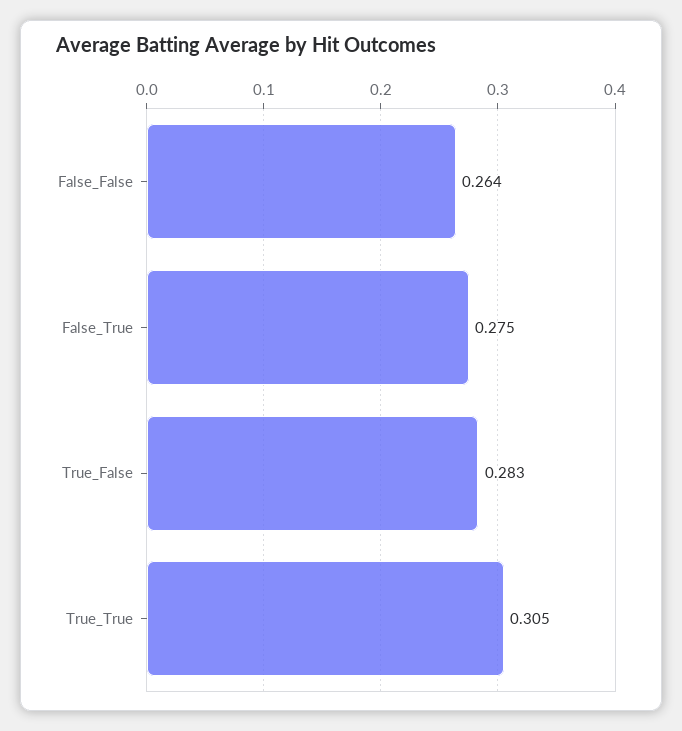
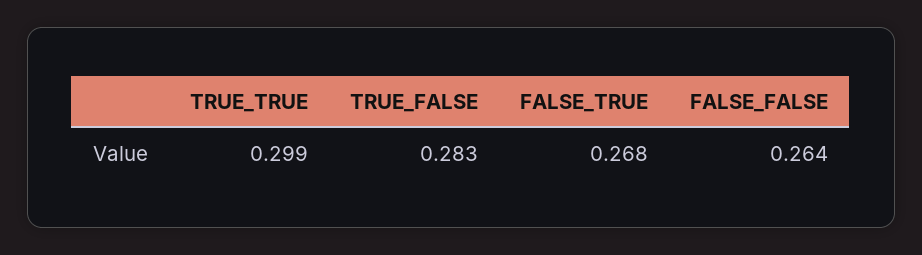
  {
    "False_False": 0.264,
-   "False_True": 0.275,
+   "False_True": 0.268,
    "True_False": 0.283,
-   "True_True": 0.305
+   "True_True": 0.299
  }

